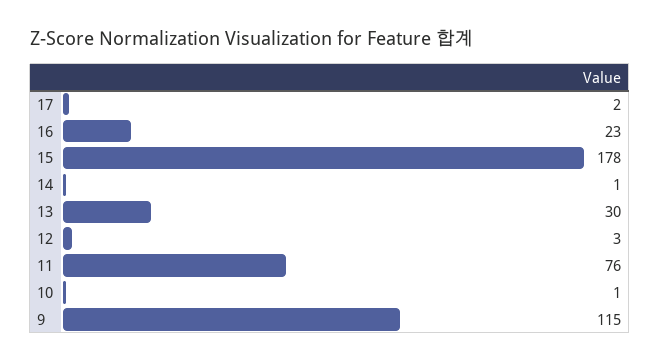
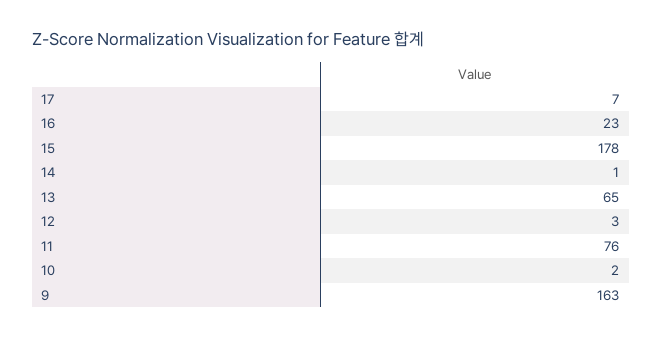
  {
-   "17": 2,
+   "17": 7,
    "16": 23,
    "15": 178,
    "14": 1,
-   "13": 30,
+   "13": 65,
    "12": 3,
    "11": 76,
-   "10": 1,
+   "10": 2,
-   "9": 115
+   "9": 163
  }

